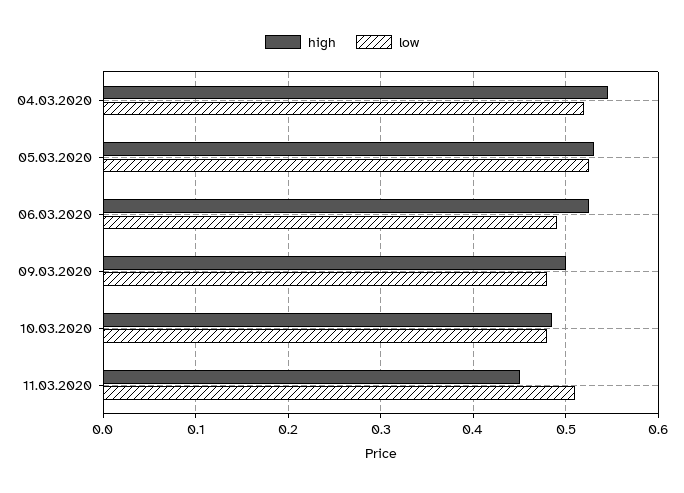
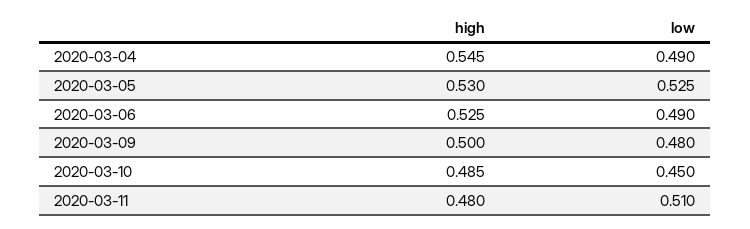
  {
    "high": {
      "04.03.2020": 0.545,
      "05.03.2020": 0.53,
      "06.03.2020": 0.525,
      "09.03.2020": 0.5,
      "10.03.2020": 0.485,
-     "11.03.2020": 0.45
+     "11.03.2020": 0.48
    },
    "low": {
-     "04.03.2020": 0.52,
+     "04.03.2020": 0.49,
      "05.03.2020": 0.525,
      "06.03.2020": 0.49,
      "09.03.2020": 0.48,
-     "10.03.2020": 0.48,
+     "10.03.2020": 0.45,
      "11.03.2020": 0.51
    }
  }

